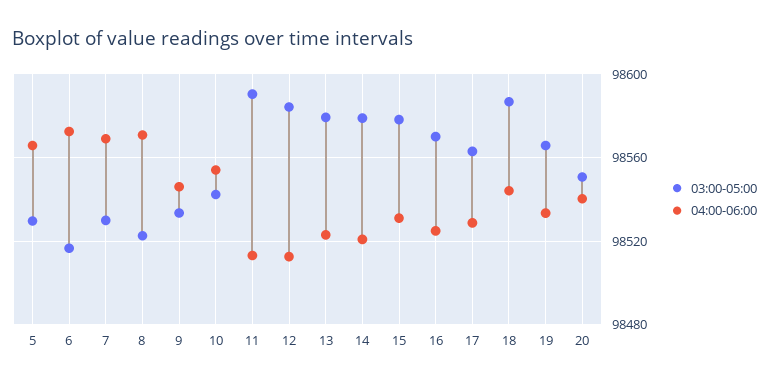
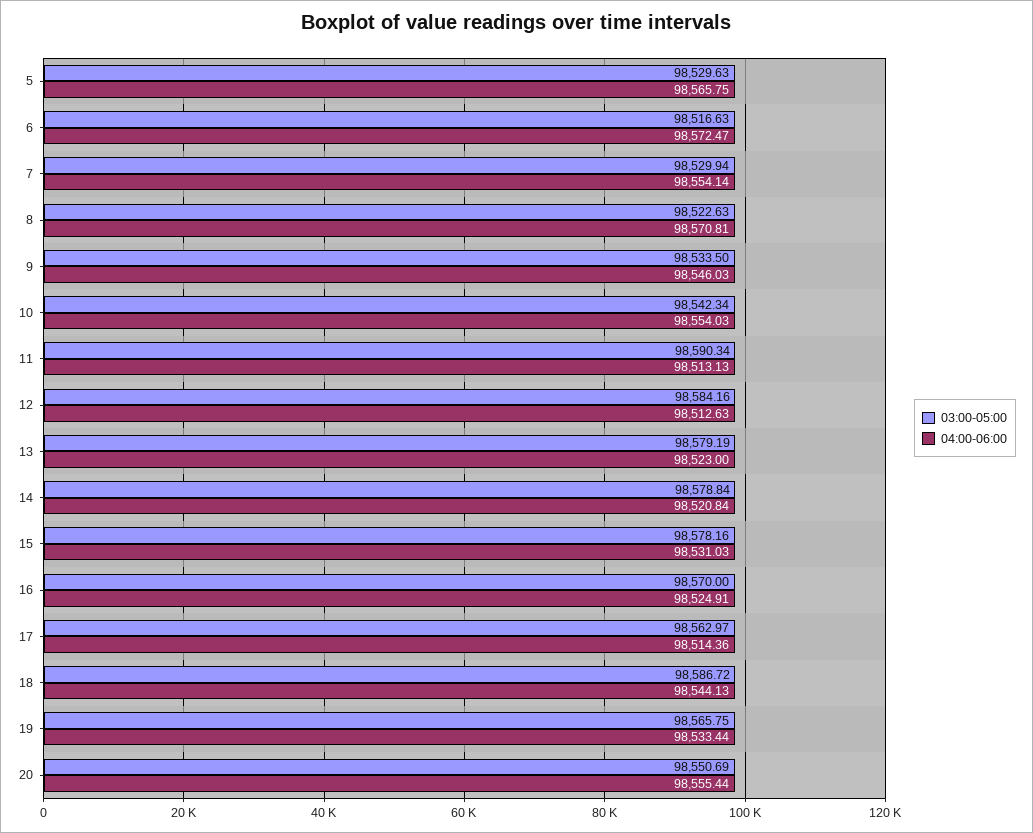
  {
    "03:00-05:00": {
      "5": 98529.63,
      "6": 98516.63,
      "7": 98529.94,
      "8": 98522.63,
      "9": 98533.5,
      "10": 98542.34,
      "11": 98590.34,
      "12": 98584.16,
      "13": 98579.19,
      "14": 98578.84,
      "15": 98578.16,
      "16": 98570,
      "17": 98562.97,
      "18": 98586.72,
      "19": 98565.75,
      "20": 98550.69
    },
    "04:00-06:00": {
      "5": 98565.75,
      "6": 98572.47,
-     "7": 98570,
+     "7": 98554.14,
      "8": 98570.81,
      "9": 98546.03,
      "10": 98554.03,
      "11": 98513.13,
      "12": 98512.63,
      "13": 98523,
      "14": 98520.84,
      "15": 98531.03,
      "16": 98524.91,
-     "17": 98530,
+     "17": 98514.36,
      "18": 98544.13,
      "19": 98533.44,
-     "20": 98540
+     "20": 98555.44
    }
  }

